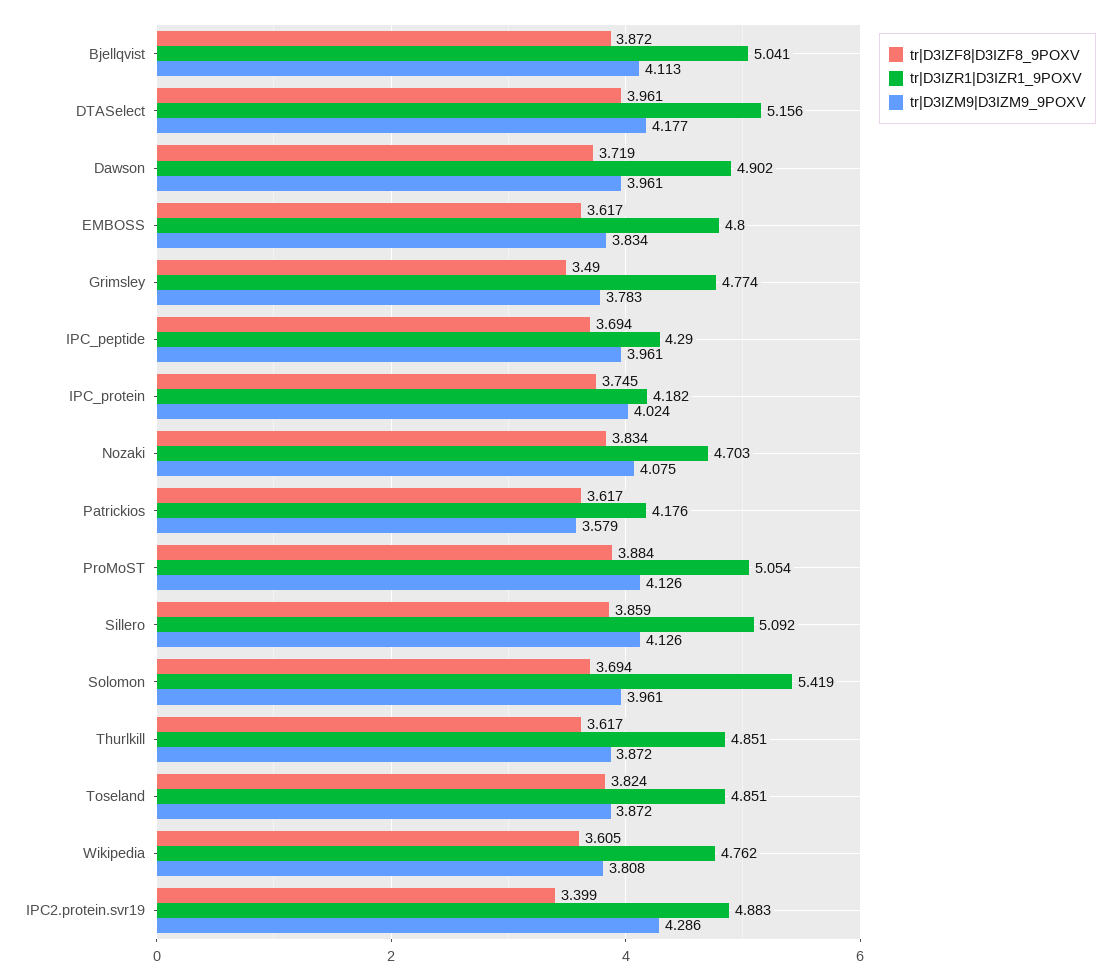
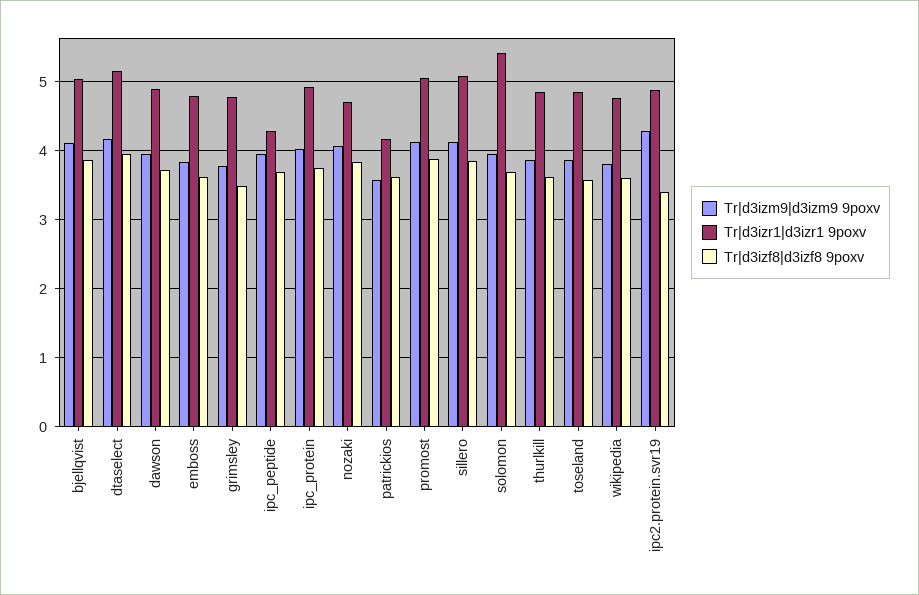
  {
    "tr|D3IZF8|D3IZF8_9POXV": {
      "Bjellqvist": 3.872,
      "DTASelect": 3.961,
      "Dawson": 3.719,
      "EMBOSS": 3.617,
      "Grimsley": 3.49,
      "IPC_peptide": 3.694,
      "IPC_protein": 3.745,
      "Nozaki": 3.834,
      "Patrickios": 3.617,
      "ProMoST": 3.884,
      "Sillero": 3.859,
      "Solomon": 3.694,
      "Thurlkill": 3.617,
-     "Toseland": 3.824,
+     "Toseland": 3.6,
      "Wikipedia": 3.605,
      "IPC2.protein.svr19": 3.399
    },
    "tr|D3IZR1|D3IZR1_9POXV": {
      "Bjellqvist": 5.041,
      "DTASelect": 5.156,
      "Dawson": 4.902,
      "EMBOSS": 4.8,
      "Grimsley": 4.774,
      "IPC_peptide": 4.29,
-     "IPC_protein": 4.182,
+     "IPC_protein": 4.9,
      "Nozaki": 4.703,
      "Patrickios": 4.176,
      "ProMoST": 5.054,
      "Sillero": 5.092,
      "Solomon": 5.419,
      "Thurlkill": 4.851,
      "Toseland": 4.851,
      "Wikipedia": 4.762,
      "IPC2.protein.svr19": 4.883
    },
    "tr|D3IZM9|D3IZM9_9POXV": {
      "Bjellqvist": 4.113,
      "DTASelect": 4.177,
      "Dawson": 3.961,
      "EMBOSS": 3.834,
      "Grimsley": 3.783,
      "IPC_peptide": 3.961,
      "IPC_protein": 4.024,
      "Nozaki": 4.075,
      "Patrickios": 3.579,
      "ProMoST": 4.126,
      "Sillero": 4.126,
      "Solomon": 3.961,
      "Thurlkill": 3.872,
      "Toseland": 3.872,
      "Wikipedia": 3.808,
      "IPC2.protein.svr19": 4.286
    }
  }

